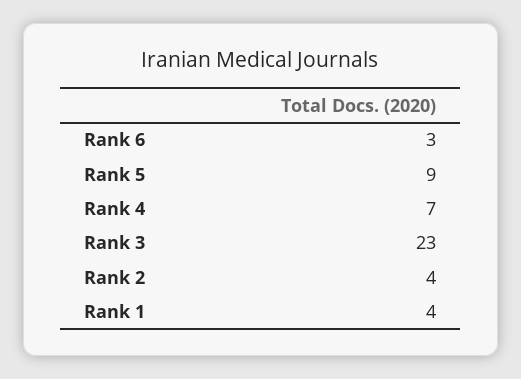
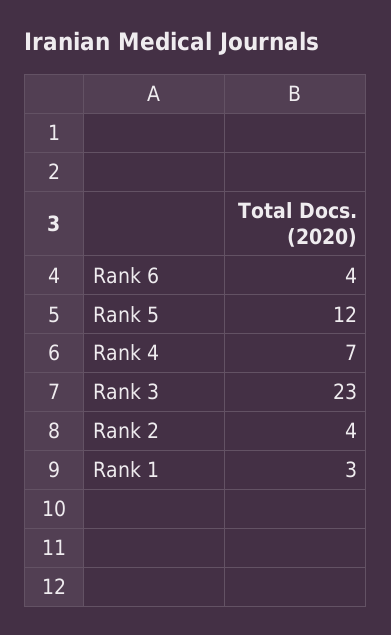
  {
-   "Rank 6": 3,
+   "Rank 6": 4,
-   "Rank 5": 9,
+   "Rank 5": 12,
    "Rank 4": 7,
    "Rank 3": 23,
    "Rank 2": 4,
-   "Rank 1": 4
+   "Rank 1": 3
  }

